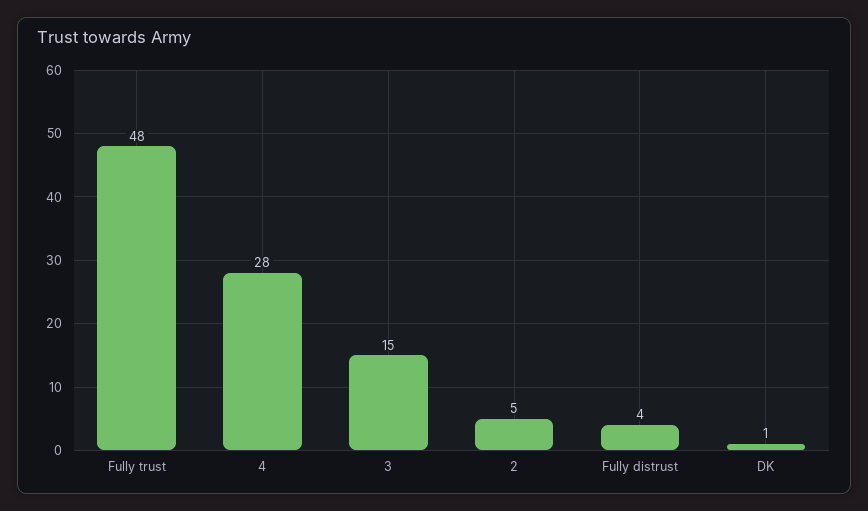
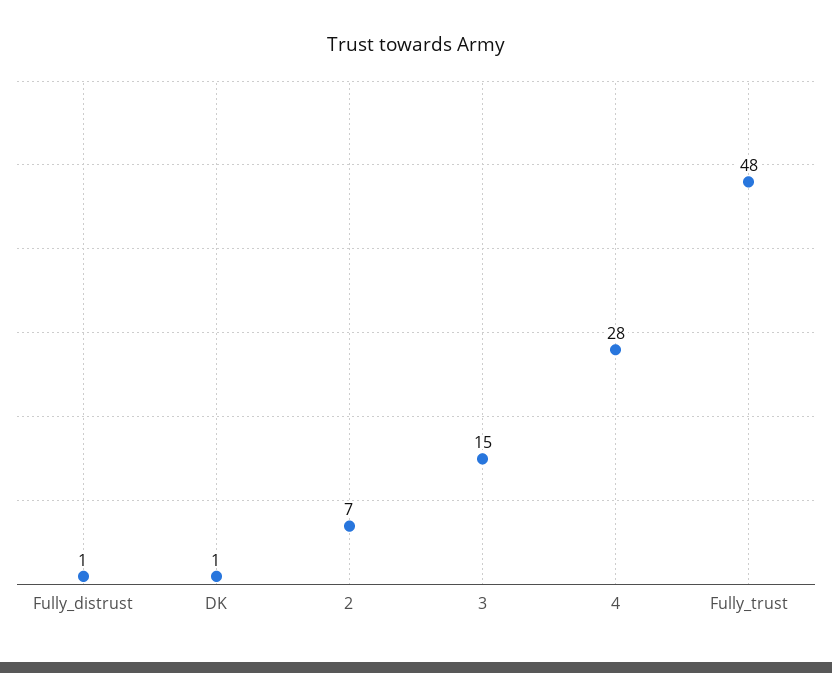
  {
    "Fully trust": 48,
    "4": 28,
    "3": 15,
-   "2": 5,
+   "2": 7,
-   "Fully distrust": 4,
+   "Fully distrust": 1,
    "DK": 1
  }

